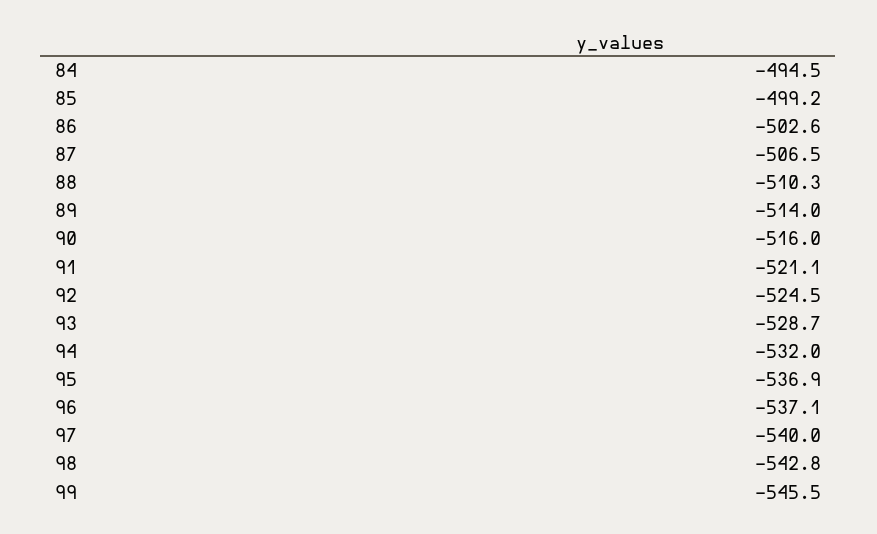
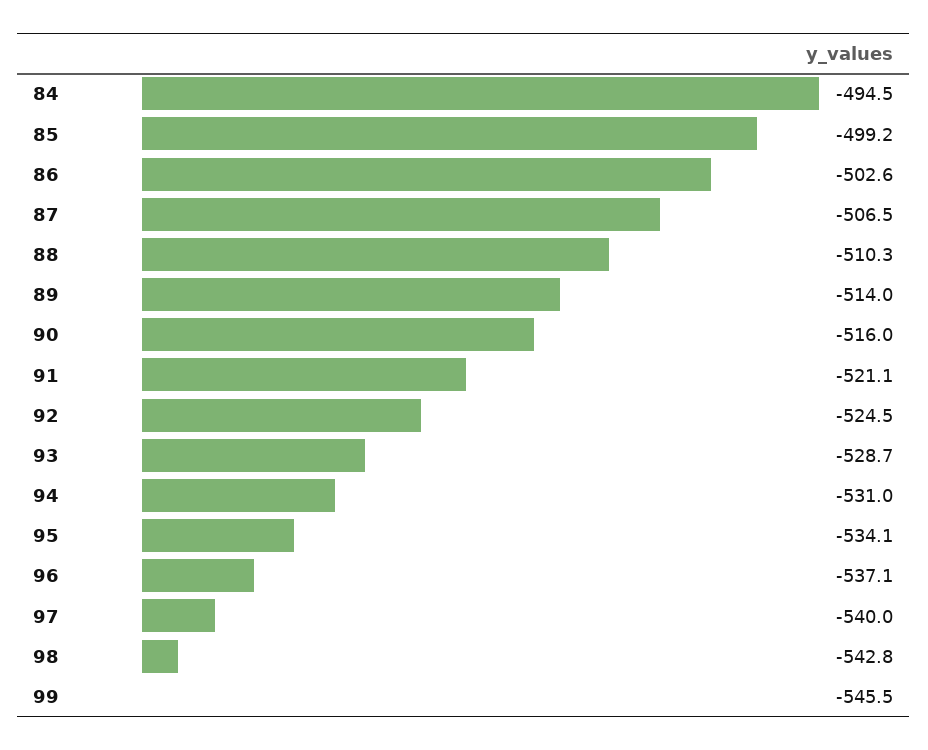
  {
    "84": -494.5,
    "85": -499.2,
    "86": -502.6,
    "87": -506.5,
    "88": -510.3,
    "89": -514,
    "90": -516,
    "91": -521.1,
    "92": -524.5,
    "93": -528.7,
-   "94": -532,
+   "94": -531,
-   "95": -536.9,
+   "95": -534.1,
    "96": -537.1,
    "97": -540,
    "98": -542.8,
    "99": -545.5
  }

